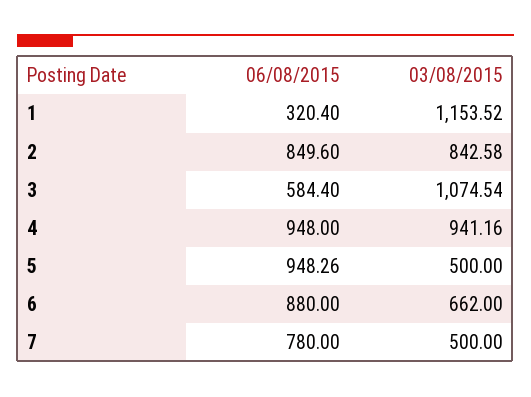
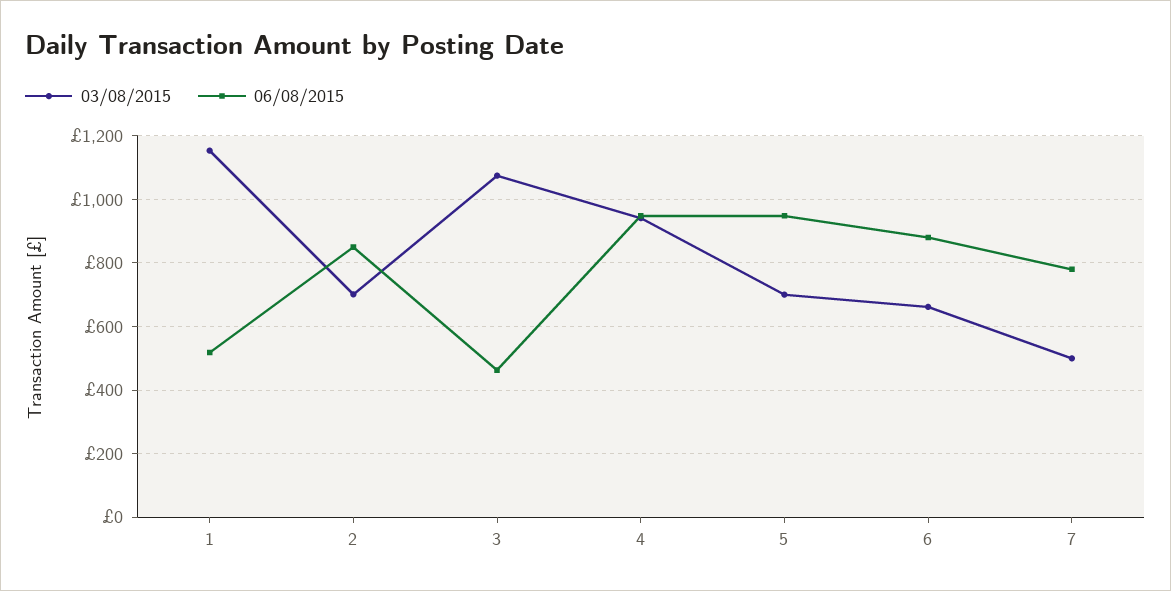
  {
    "06/08/2015": {
-     "1": 320.4,
+     "1": 520,
      "2": 849.6,
-     "3": 584.4,
+     "3": 460,
      "4": 948,
      "5": 948.26,
      "6": 880,
      "7": 780
    },
    "03/08/2015": {
      "1": 1153.52,
-     "2": 842.58,
+     "2": 700,
      "3": 1074.54,
      "4": 941.16,
-     "5": 500,
+     "5": 700,
      "6": 662,
      "7": 500
    }
  }

